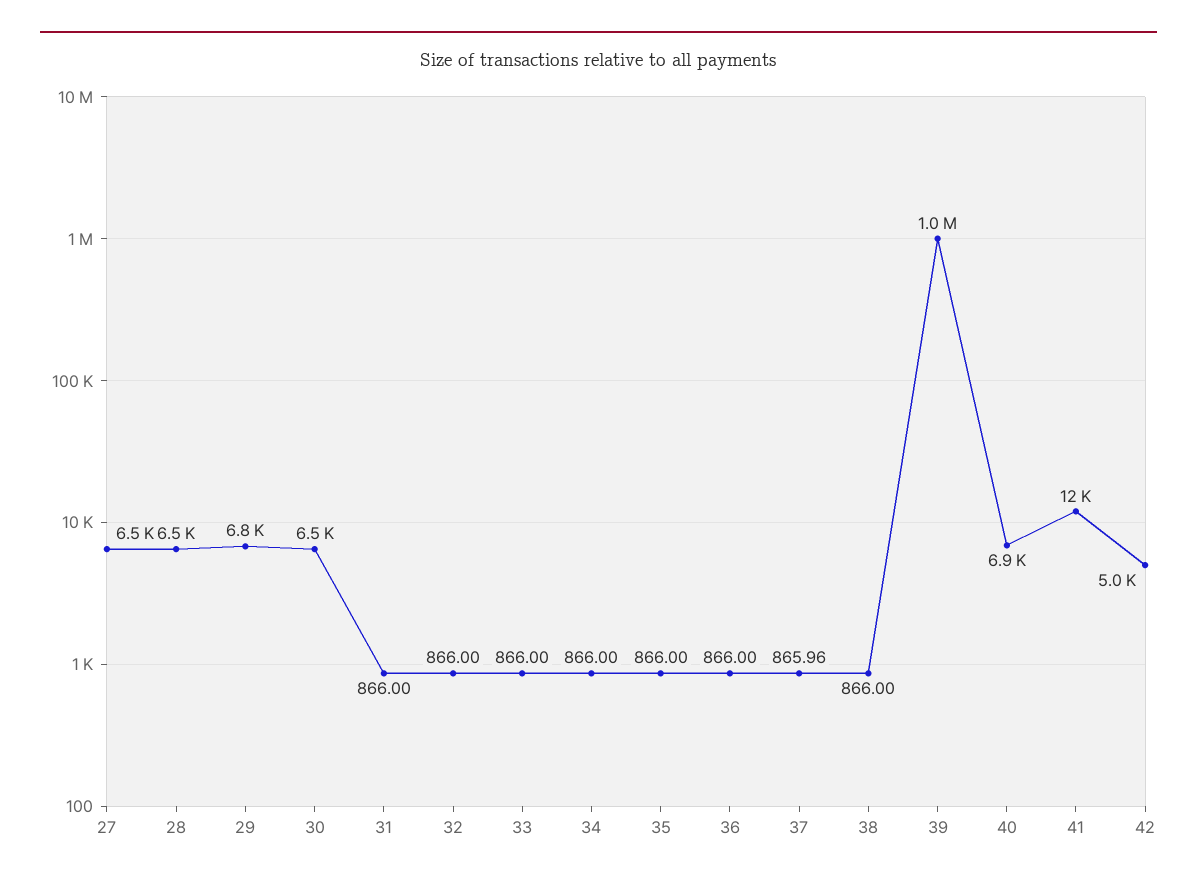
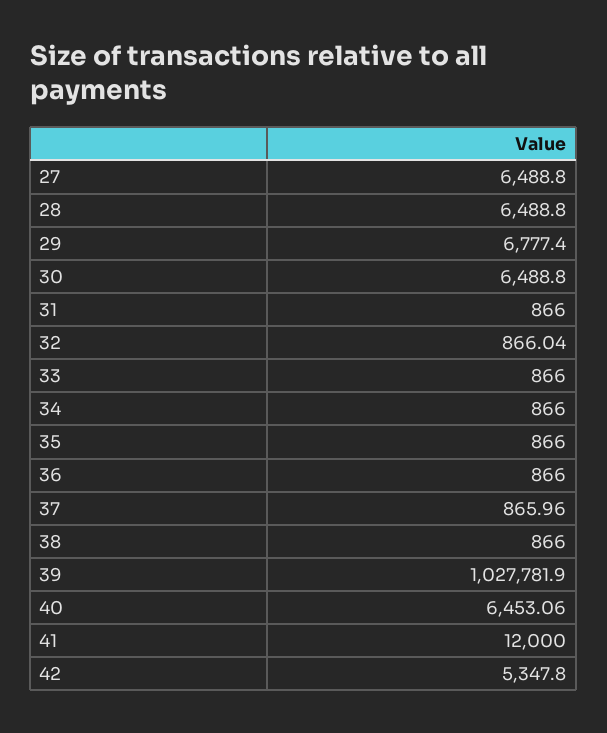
  {
    "27": 6488.8,
    "28": 6488.8,
    "29": 6777.4,
    "30": 6488.8,
    "31": 866,
-   "32": 866,
+   "32": 866.04,
    "33": 866,
    "34": 866,
    "35": 866,
    "36": 866,
    "37": 865.96,
    "38": 866,
    "39": 1027781.9,
-   "40": 6900,
+   "40": 6453.06,
    "41": 12000,
-   "42": 5000
+   "42": 5347.8
  }

